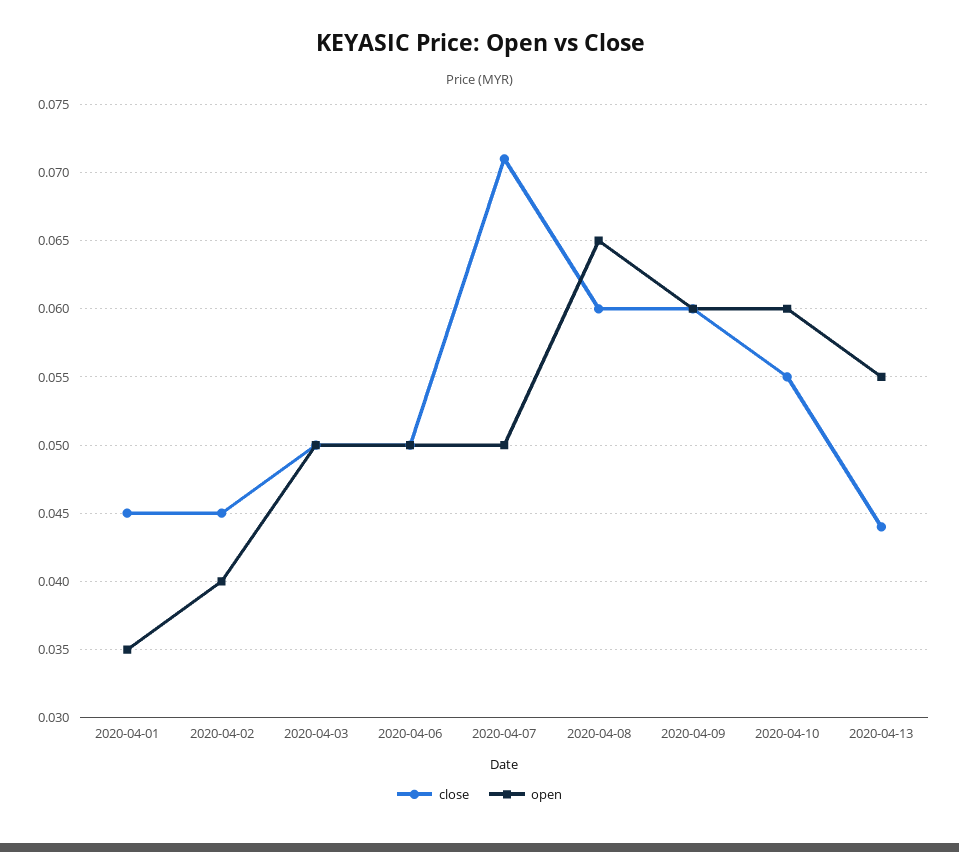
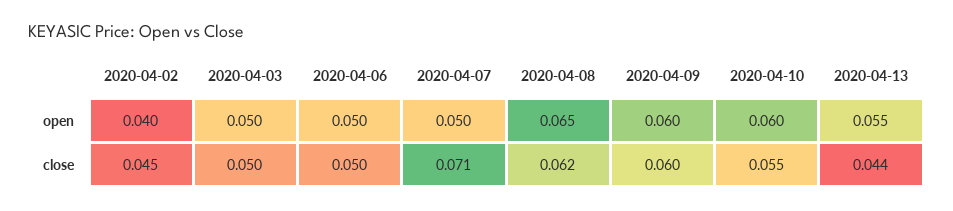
  {
    "close": {
-     "2020-04-01": 0.045,
      "2020-04-02": 0.045,
      "2020-04-03": 0.05,
      "2020-04-06": 0.05,
      "2020-04-07": 0.071,
-     "2020-04-08": 0.06,
+     "2020-04-08": 0.062,
      "2020-04-09": 0.06,
      "2020-04-10": 0.055,
      "2020-04-13": 0.044
    },
    "open": {
-     "2020-04-01": 0.035,
      "2020-04-02": 0.04,
      "2020-04-03": 0.05,
      "2020-04-06": 0.05,
      "2020-04-07": 0.05,
      "2020-04-08": 0.065,
      "2020-04-09": 0.06,
      "2020-04-10": 0.06,
      "2020-04-13": 0.055
    }
  }

